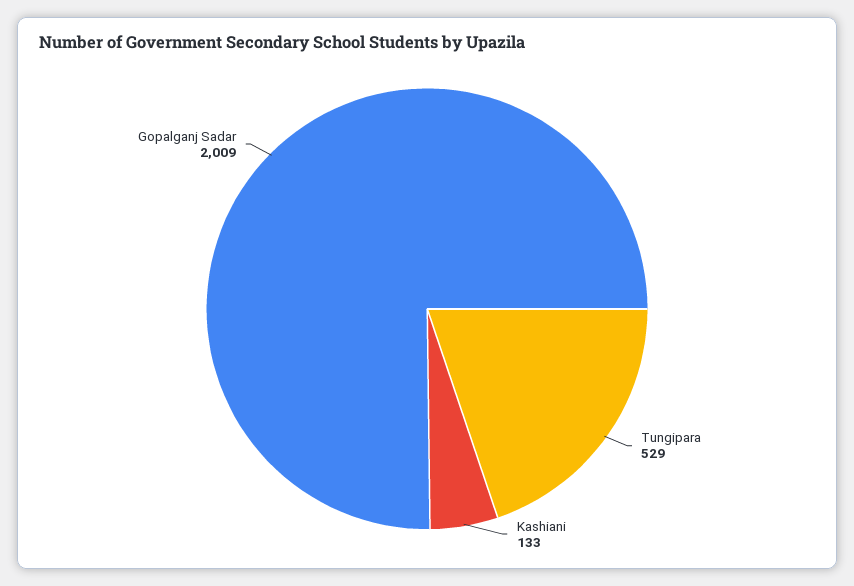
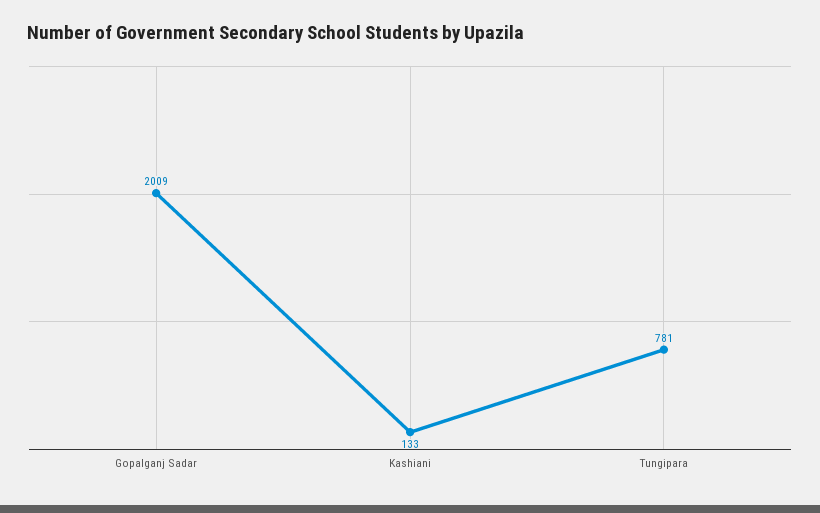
  {
-   "Tungipara": 529,
+   "Tungipara": 781,
    "Kashiani": 133,
    "Gopalganj Sadar": 2009
  }

